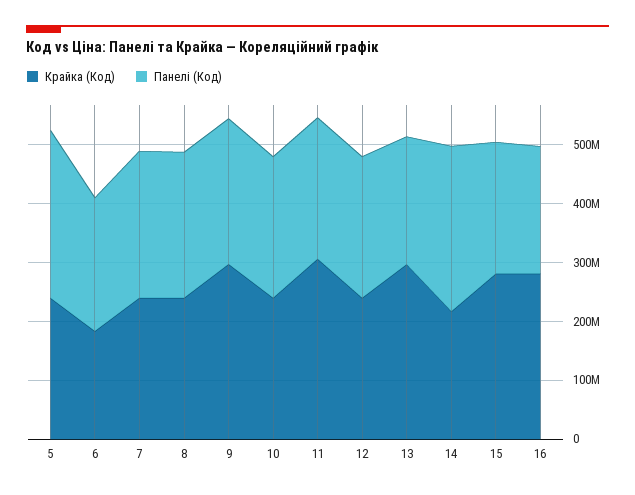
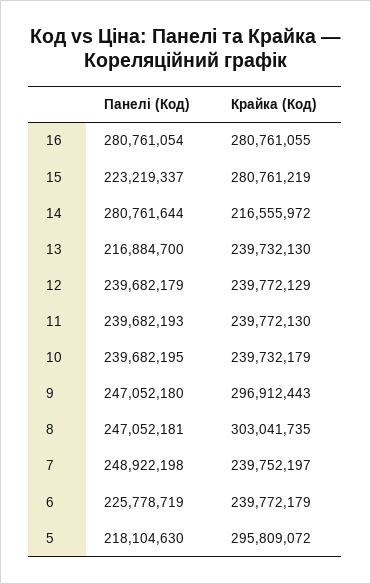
  {
    "Крайка (Код)": {
-     "5": 240000000,
+     "5": 295809072,
-     "6": 180000000,
+     "6": 239772179,
      "7": 239752197,
-     "8": 240000000,
+     "8": 303041735,
      "9": 296912443,
      "10": 239732179,
-     "11": 300000000,
+     "11": 239772130,
      "12": 239772129,
-     "13": 300000000,
+     "13": 239732130,
      "14": 216555972,
      "15": 280761219,
      "16": 280761055
    },
    "Панелі (Код)": {
-     "5": 280000000,
+     "5": 218104630,
      "6": 225778719,
      "7": 248922198,
      "8": 247052181,
      "9": 247052180,
      "10": 239682195,
      "11": 239682193,
      "12": 239682179,
      "13": 216884700,
      "14": 280761644,
      "15": 223219337,
-     "16": 220000000
+     "16": 280761054
    }
  }

